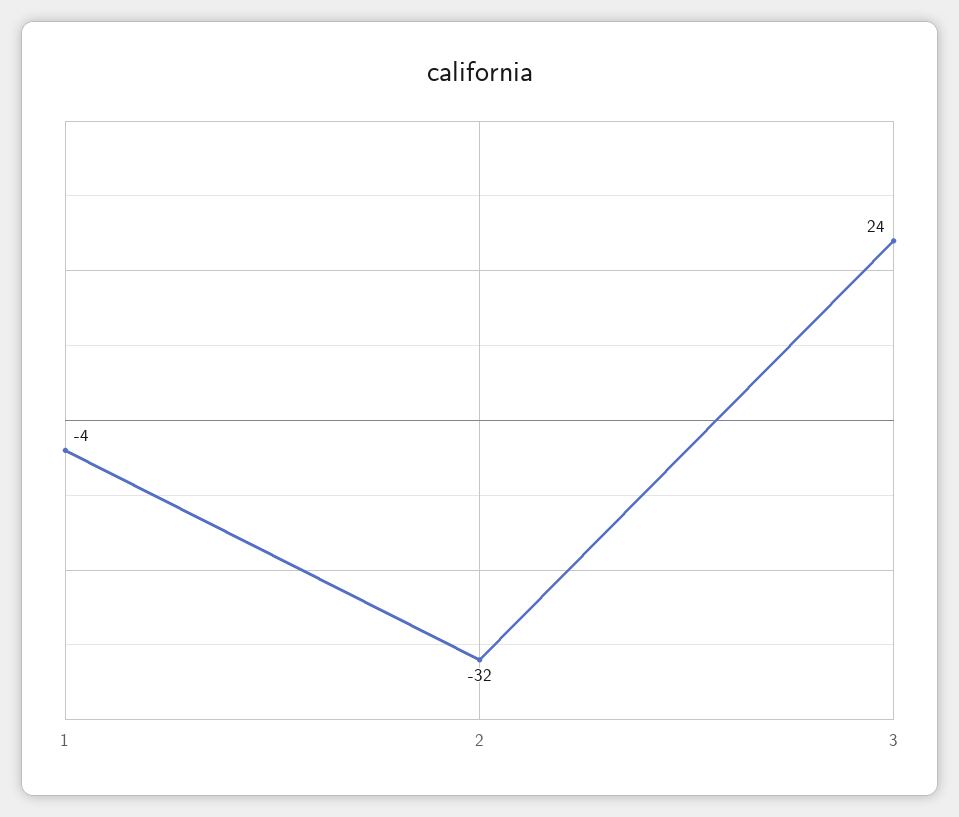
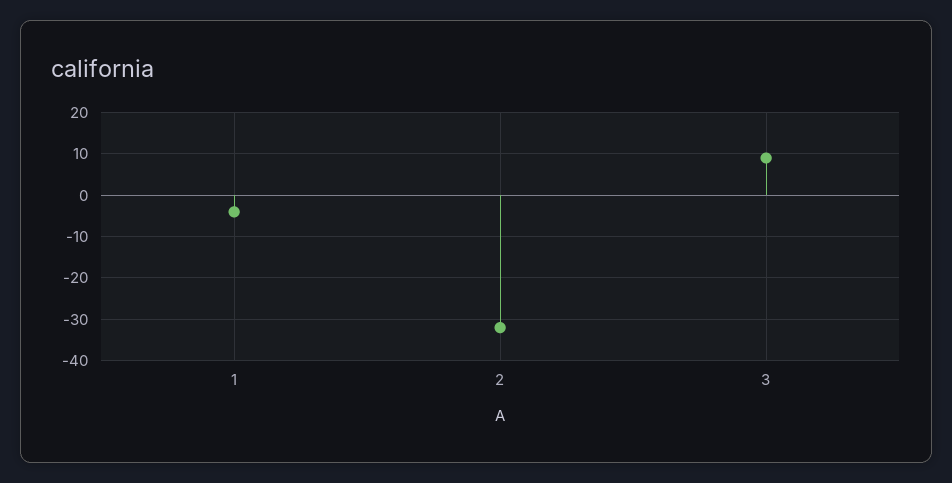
  {
    "1": -4,
    "2": -32,
-   "3": 24
+   "3": 10
  }

